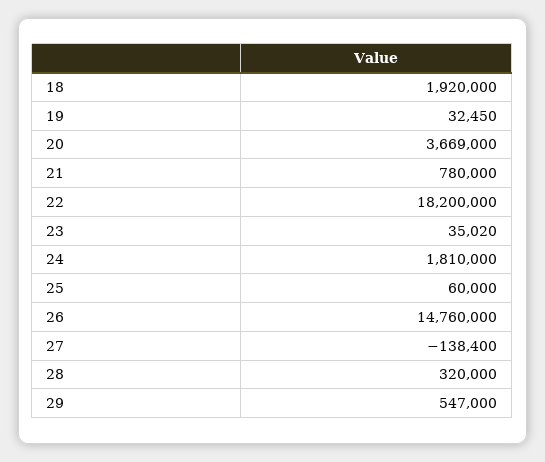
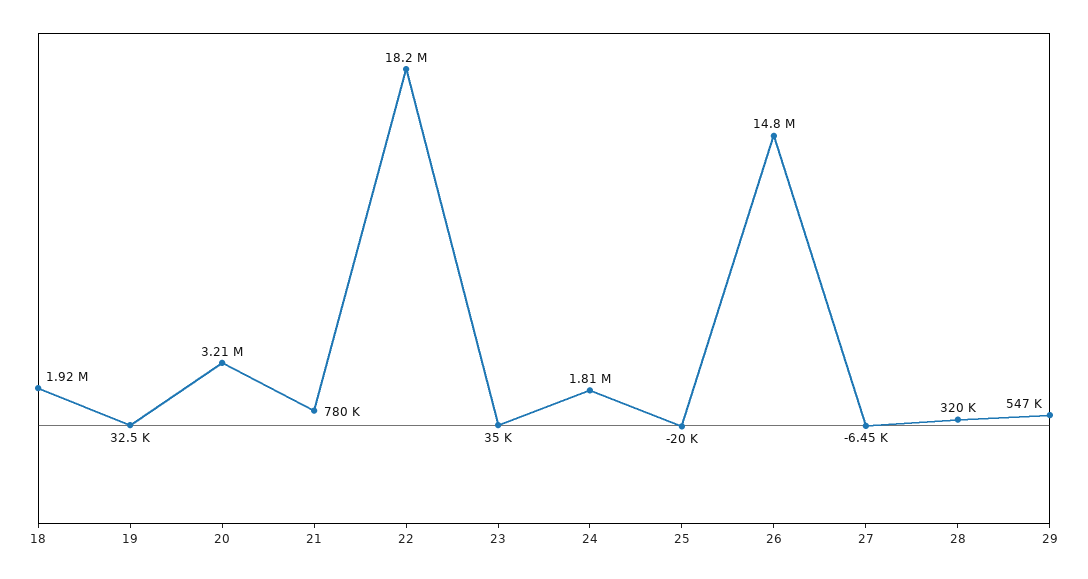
  {
    "18": 1920000,
    "19": 32450,
-   "20": 3669000,
+   "20": 3210000,
    "21": 780000,
    "22": 18200000,
    "23": 35020,
    "24": 1810000,
-   "25": 60000,
+   "25": -20000,
    "26": 14760000,
-   "27": -138400,
+   "27": -6450,
    "28": 320000,
    "29": 547000
  }

